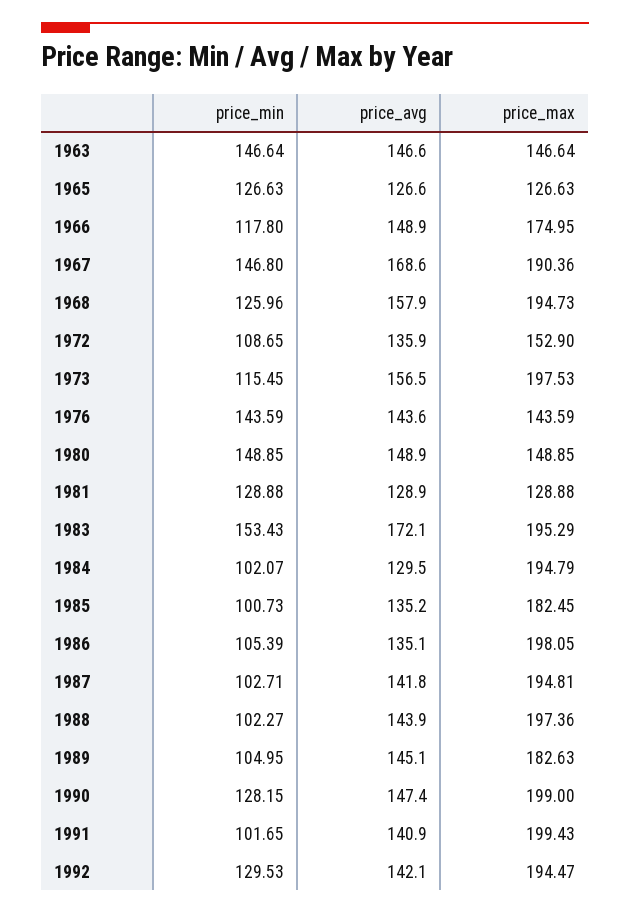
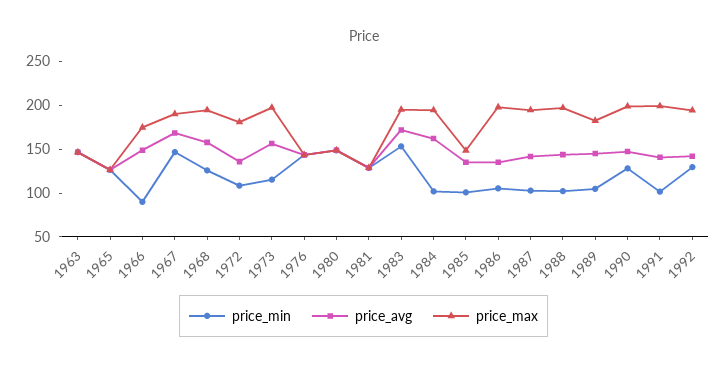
  {
    "price_min": {
      "1963": 146.64,
      "1965": 126.63,
-     "1966": 117.8,
+     "1966": 90,
      "1967": 146.8,
      "1968": 125.96,
      "1972": 108.65,
      "1973": 115.45,
      "1976": 143.59,
      "1980": 148.85,
      "1981": 128.88,
      "1983": 153.43,
      "1984": 102.07,
      "1985": 100.73,
      "1986": 105.39,
      "1987": 102.71,
      "1988": 102.27,
      "1989": 104.95,
      "1990": 128.15,
      "1991": 101.65,
      "1992": 129.53
    },
    "price_avg": {
      "1963": 146.6,
      "1965": 126.6,
      "1966": 148.9,
      "1967": 168.6,
      "1968": 157.9,
      "1972": 135.9,
      "1973": 156.5,
      "1976": 143.6,
      "1980": 148.9,
      "1981": 128.9,
      "1983": 172.1,
-     "1984": 129.5,
+     "1984": 160,
      "1985": 135.2,
      "1986": 135.1,
      "1987": 141.8,
      "1988": 143.9,
      "1989": 145.1,
      "1990": 147.4,
      "1991": 140.9,
      "1992": 142.1
    },
    "price_max": {
      "1963": 146.64,
      "1965": 126.63,
      "1966": 174.95,
      "1967": 190.36,
      "1968": 194.73,
-     "1972": 152.9,
+     "1972": 180,
      "1973": 197.53,
      "1976": 143.59,
      "1980": 148.85,
      "1981": 128.88,
      "1983": 195.29,
      "1984": 194.79,
-     "1985": 182.45,
+     "1985": 150,
      "1986": 198.05,
      "1987": 194.81,
      "1988": 197.36,
      "1989": 182.63,
      "1990": 199,
      "1991": 199.43,
      "1992": 194.47
    }
  }

